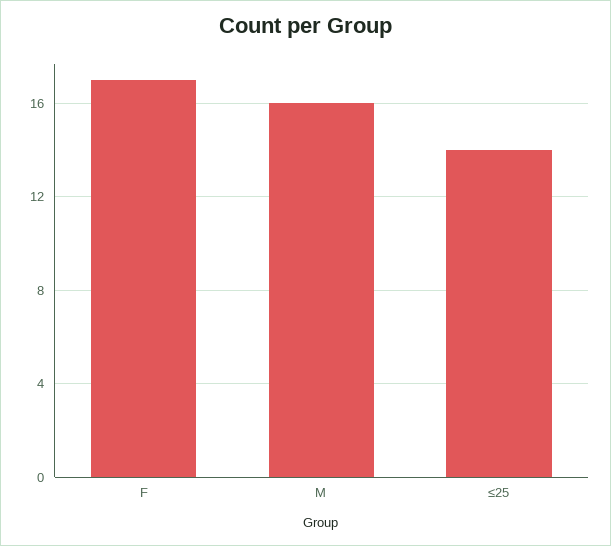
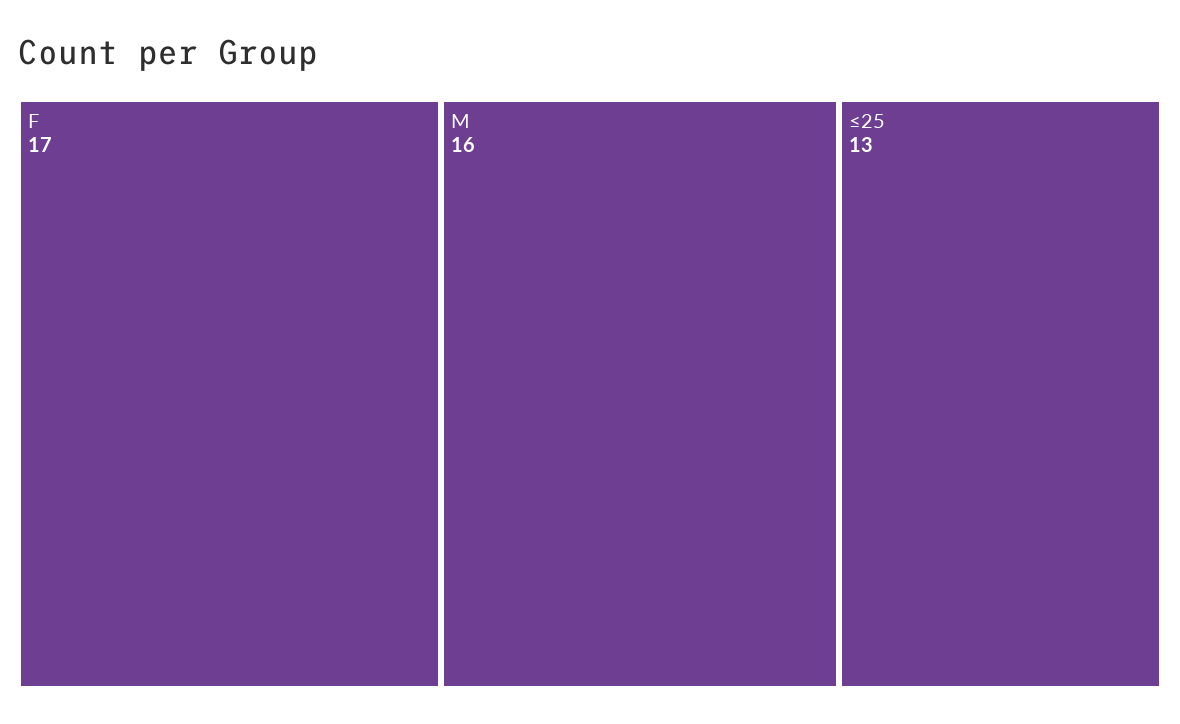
  {
    "F": 17,
    "M": 16,
-   "≤25": 14
+   "≤25": 13
  }

